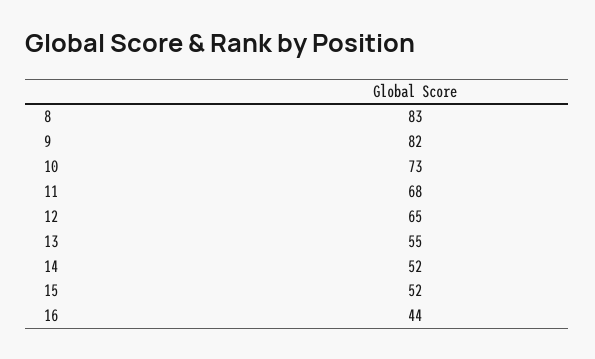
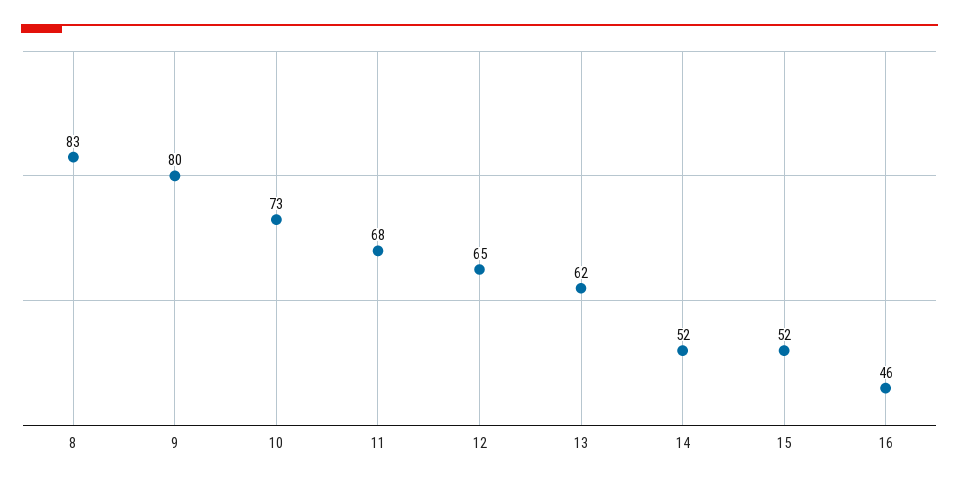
  {
    "8": 83,
-   "9": 82,
+   "9": 80,
    "10": 73,
    "11": 68,
    "12": 65,
-   "13": 55,
+   "13": 62,
    "14": 52,
    "15": 52,
-   "16": 44
+   "16": 46
  }

